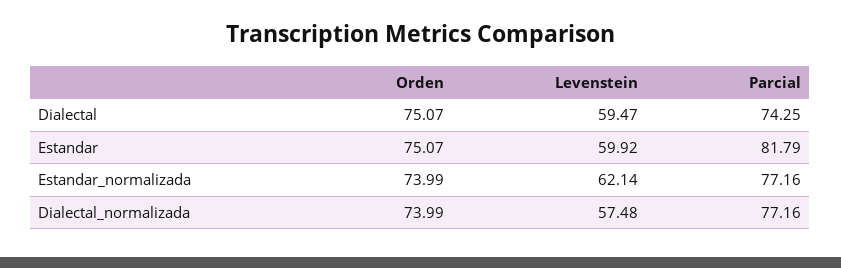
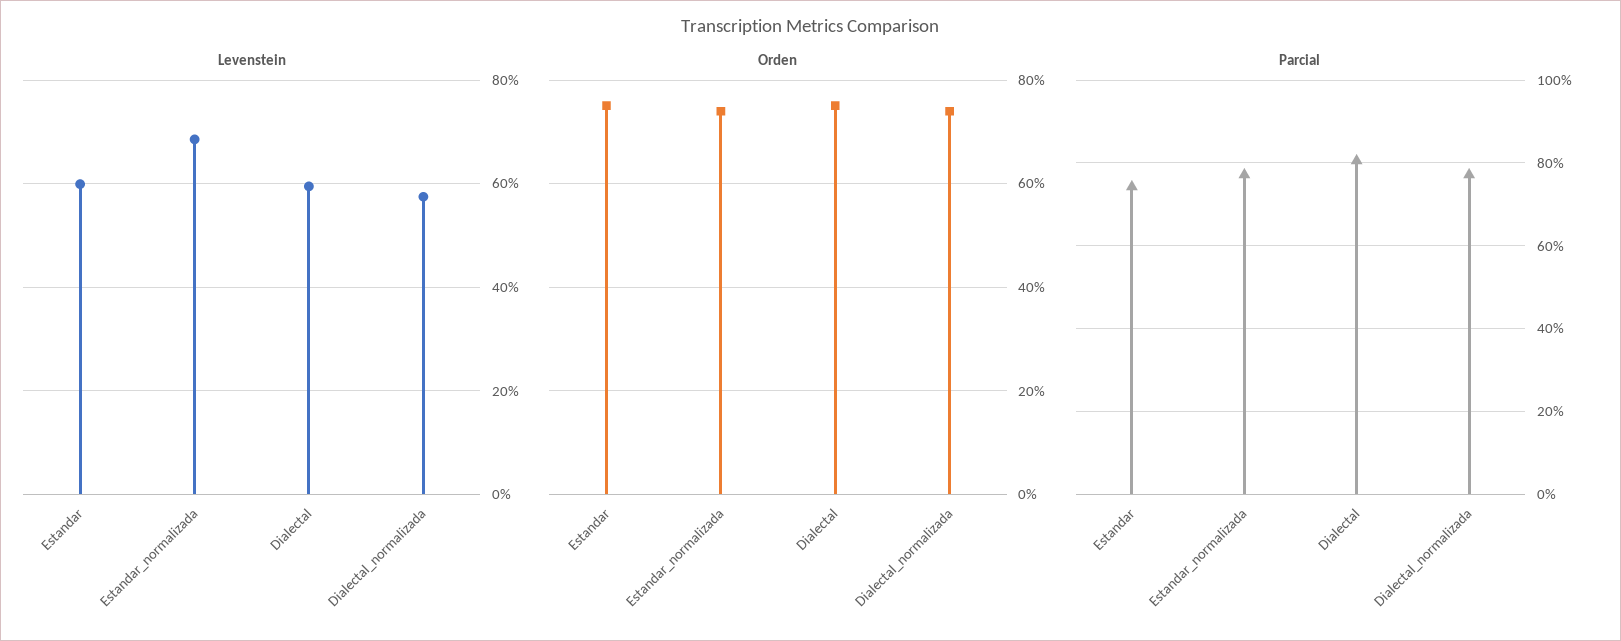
  {
    "Orden": {
      "Dialectal": 75.07,
      "Estandar": 75.07,
      "Estandar_normalizada": 73.99,
      "Dialectal_normalizada": 73.99
    },
    "Levenstein": {
      "Dialectal": 59.47,
      "Estandar": 59.92,
-     "Estandar_normalizada": 62.14,
+     "Estandar_normalizada": 68,
      "Dialectal_normalizada": 57.48
    },
    "Parcial": {
-     "Dialectal": 74.25,
+     "Dialectal": 80,
-     "Estandar": 81.79,
+     "Estandar": 74,
      "Estandar_normalizada": 77.16,
      "Dialectal_normalizada": 77.16
    }
  }

